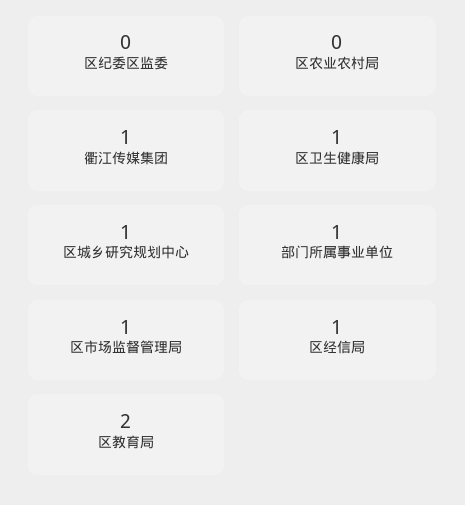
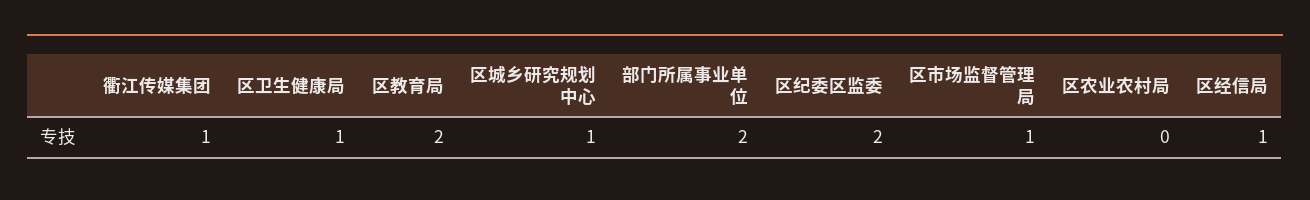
  {
-   "区纪委区监委": 0,
+   "区纪委区监委": 2,
    "区农业农村局": 0,
    "衢江传媒集团": 1,
    "区卫生健康局": 1,
    "区城乡研究规划中心": 1,
-   "部门所属事业单位": 1,
+   "部门所属事业单位": 2,
    "区市场监督管理局": 1,
    "区经信局": 1,
    "区教育局": 2
  }

